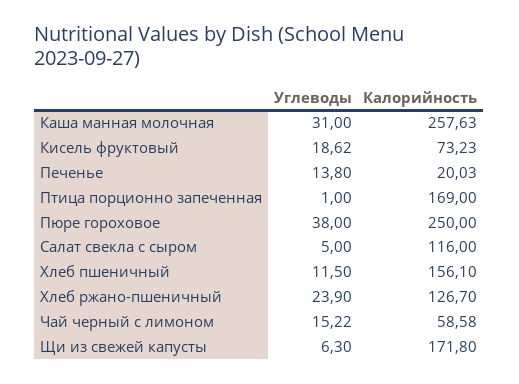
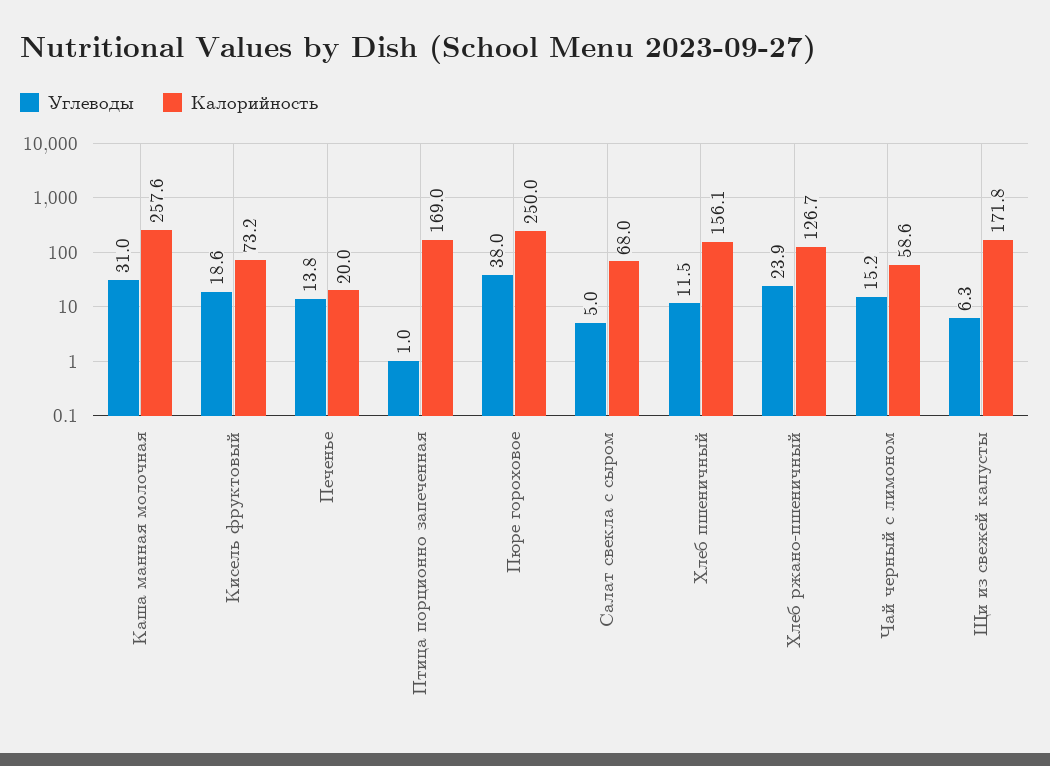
  {
    "Углеводы": {
      "Каша манная молочная": 31,
      "Кисель фруктовый": 18.62,
      "Печенье": 13.8,
      "Птица порционно запеченная": 1,
      "Пюре гороховое": 38,
      "Салат свекла с сыром": 5,
      "Хлеб пшеничный": 11.5,
      "Хлеб ржано-пшеничный": 23.9,
      "Чай черный с лимоном": 15.22,
      "Щи из свежей капусты": 6.3
    },
    "Калорийность": {
      "Каша манная молочная": 257.63,
      "Кисель фруктовый": 73.23,
      "Печенье": 20.03,
      "Птица порционно запеченная": 169,
      "Пюре гороховое": 250,
-     "Салат свекла с сыром": 116,
+     "Салат свекла с сыром": 68,
      "Хлеб пшеничный": 156.1,
      "Хлеб ржано-пшеничный": 126.7,
      "Чай черный с лимоном": 58.58,
      "Щи из свежей капусты": 171.8
    }
  }

